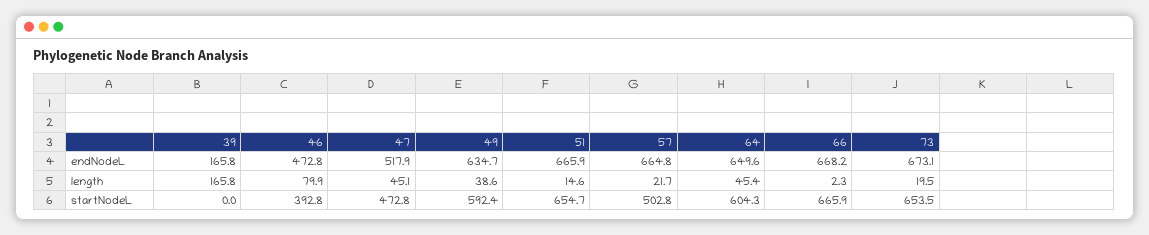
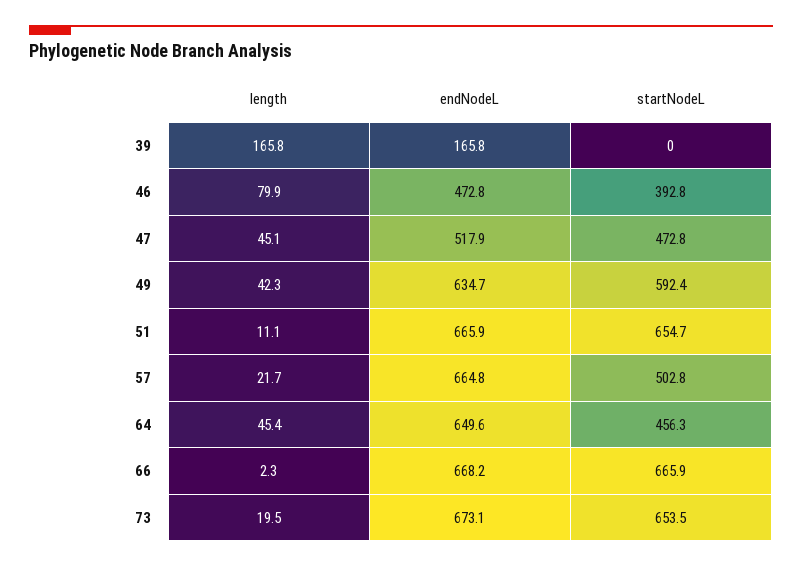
  {
    "39": {
      "endNodeL": 165.8,
      "length": 165.8,
      "startNodeL": 0
    },
    "46": {
      "endNodeL": 472.8,
      "length": 79.9,
      "startNodeL": 392.8
    },
    "47": {
      "endNodeL": 517.9,
      "length": 45.1,
      "startNodeL": 472.8
    },
    "49": {
      "endNodeL": 634.7,
-     "length": 38.6,
+     "length": 42.3,
      "startNodeL": 592.4
    },
    "51": {
      "endNodeL": 665.9,
-     "length": 14.6,
+     "length": 11.1,
      "startNodeL": 654.7
    },
    "57": {
      "endNodeL": 664.8,
      "length": 21.7,
      "startNodeL": 502.8
    },
    "64": {
      "endNodeL": 649.6,
      "length": 45.4,
-     "startNodeL": 604.3
+     "startNodeL": 456.3
    },
    "66": {
      "endNodeL": 668.2,
      "length": 2.3,
      "startNodeL": 665.9
    },
    "73": {
      "endNodeL": 673.1,
      "length": 19.5,
      "startNodeL": 653.5
    }
  }

